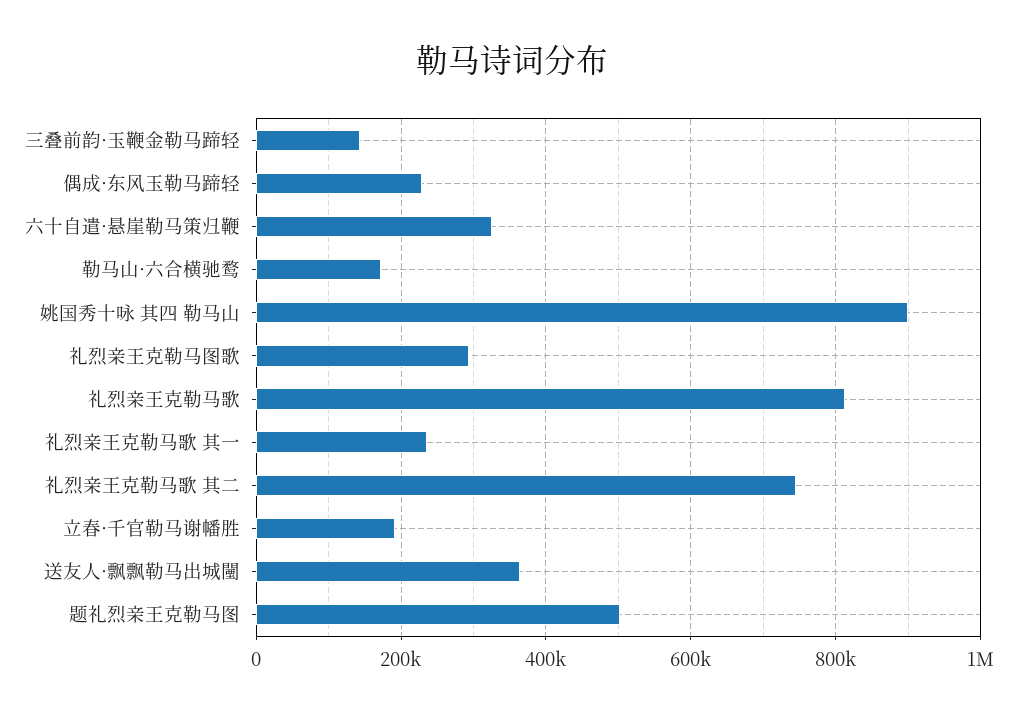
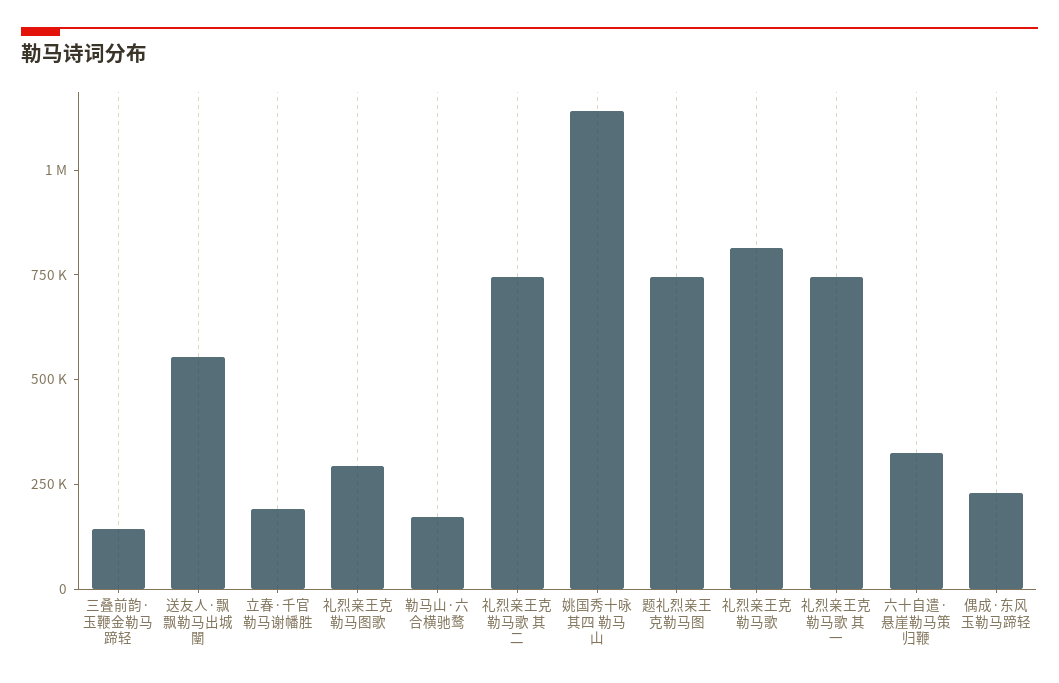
  {
    "三叠前韵·玉鞭金勒马蹄轻": 140000,
    "偶成·东风玉勒马蹄轻": 220000,
    "六十自遣·悬崖勒马策归鞭": 320000,
    "勒马山·六合横驰鹜": 180000,
-   "姚国秀十咏 其四 勒马山": 900000,
+   "姚国秀十咏 其四 勒马山": 1150000,
    "礼烈亲王克勒马图歌": 300000,
    "礼烈亲王克勒马歌": 820000,
-   "礼烈亲王克勒马歌 其一": 240000,
+   "礼烈亲王克勒马歌 其一": 750000,
    "礼烈亲王克勒马歌 其二": 740000,
    "立春·千官勒马谢幡胜": 200000,
-   "送友人·飘飘勒马出城闉": 360000,
+   "送友人·飘飘勒马出城闉": 550000,
-   "题礼烈亲王克勒马图": 500000
+   "题礼烈亲王克勒马图": 750000
  }

